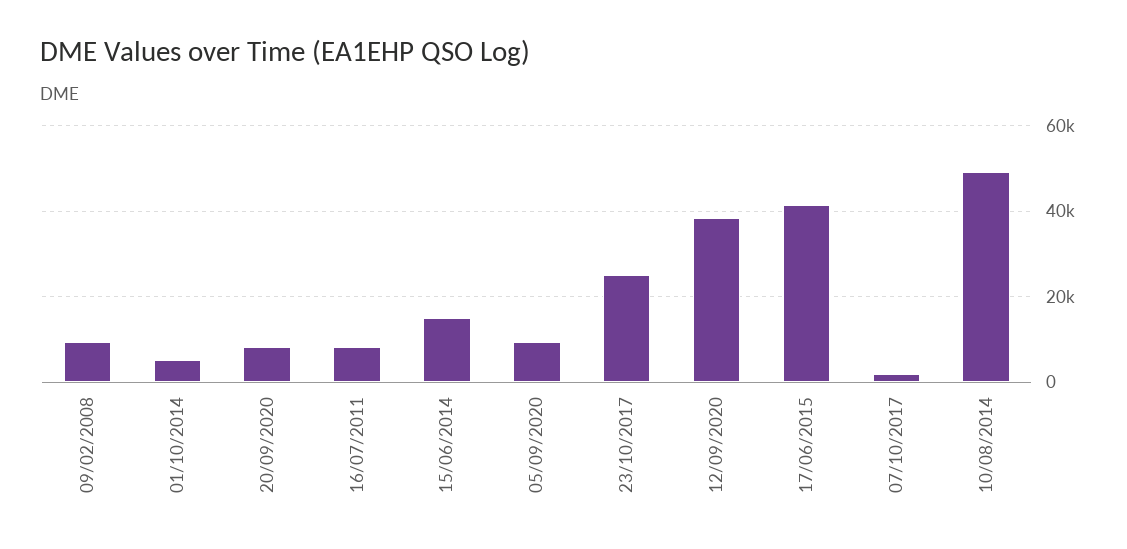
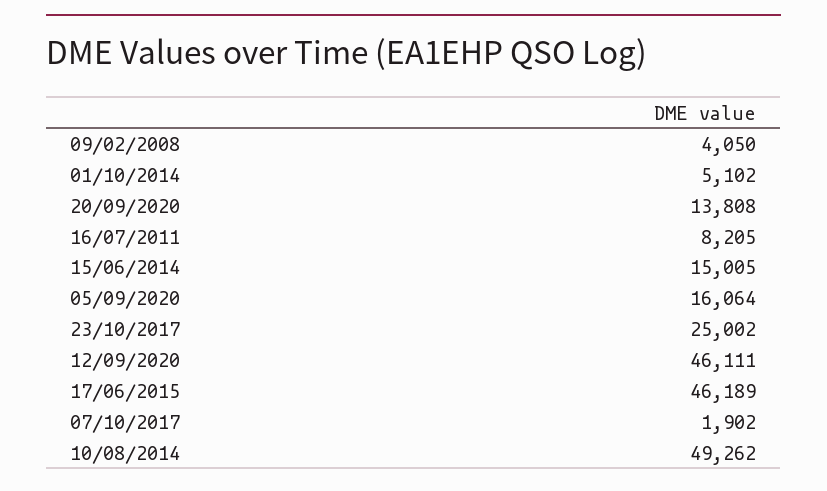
  {
-   "09/02/2008": 10000,
+   "09/02/2008": 4050,
    "01/10/2014": 5102,
-   "20/09/2020": 8000,
+   "20/09/2020": 13808,
    "16/07/2011": 8205,
    "15/06/2014": 15005,
-   "05/09/2020": 10000,
+   "05/09/2020": 16064,
    "23/10/2017": 25002,
-   "12/09/2020": 38000,
+   "12/09/2020": 46111,
-   "17/06/2015": 42000,
+   "17/06/2015": 46189,
    "07/10/2017": 1902,
    "10/08/2014": 49262
  }

